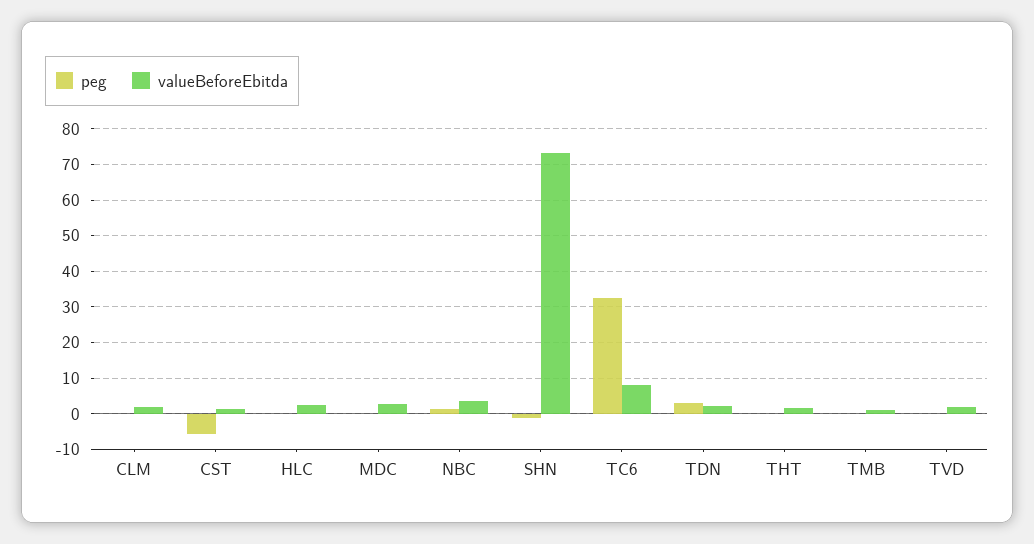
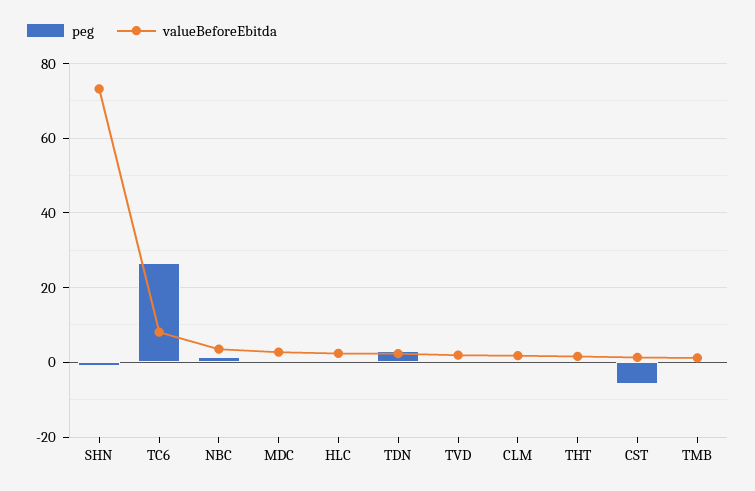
  {
    "peg": {
      "CLM": 0,
      "CST": -6,
      "HLC": 0,
      "MDC": 0,
      "NBC": 2,
      "SHN": -2,
-     "TC6": 32,
+     "TC6": 26,
      "TDN": 4,
      "THT": 0,
      "TMB": 0,
      "TVD": 0
    },
    "valueBeforeEbitda": {
      "CLM": 2,
      "CST": 2,
      "HLC": 2,
      "MDC": 2,
      "NBC": 4,
      "SHN": 74,
      "TC6": 8,
      "TDN": 2,
      "THT": 2,
      "TMB": 2,
      "TVD": 2
    }
  }

